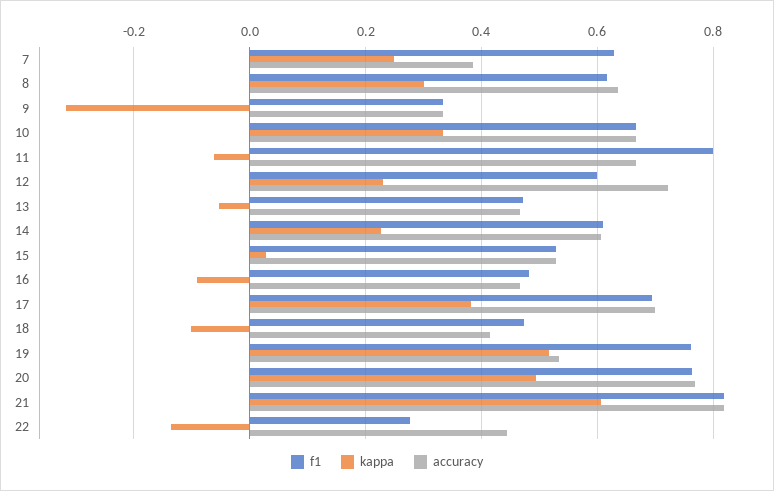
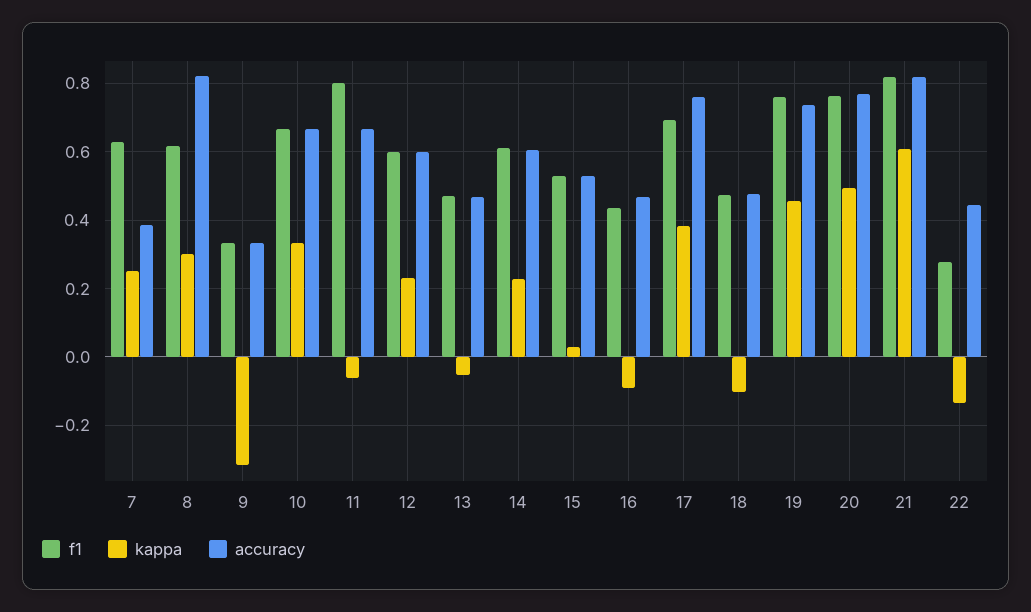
  {
    "f1": {
      "7": 0.62,
      "8": 0.62,
      "9": 0.34,
      "10": 0.66,
      "11": 0.8,
      "12": 0.6,
      "13": 0.48,
      "14": 0.6,
      "15": 0.52,
-     "16": 0.48,
+     "16": 0.44,
      "17": 0.7,
      "18": 0.48,
      "19": 0.76,
      "20": 0.76,
      "21": 0.82,
      "22": 0.28
    },
    "kappa": {
      "7": 0.26,
      "8": 0.3,
      "9": -0.32,
      "10": 0.34,
      "11": -0.06,
      "12": 0.24,
      "13": -0.06,
      "14": 0.22,
      "15": 0.02,
      "16": -0.1,
      "17": 0.38,
      "18": -0.1,
-     "19": 0.52,
+     "19": 0.46,
      "20": 0.5,
      "21": 0.6,
      "22": -0.14
    },
    "accuracy": {
      "7": 0.38,
-     "8": 0.64,
+     "8": 0.82,
      "9": 0.34,
      "10": 0.66,
      "11": 0.66,
-     "12": 0.72,
+     "12": 0.6,
      "13": 0.46,
      "14": 0.6,
      "15": 0.52,
      "16": 0.46,
-     "17": 0.7,
+     "17": 0.76,
-     "18": 0.42,
+     "18": 0.48,
-     "19": 0.54,
+     "19": 0.74,
      "20": 0.76,
      "21": 0.82,
      "22": 0.44
    }
  }

